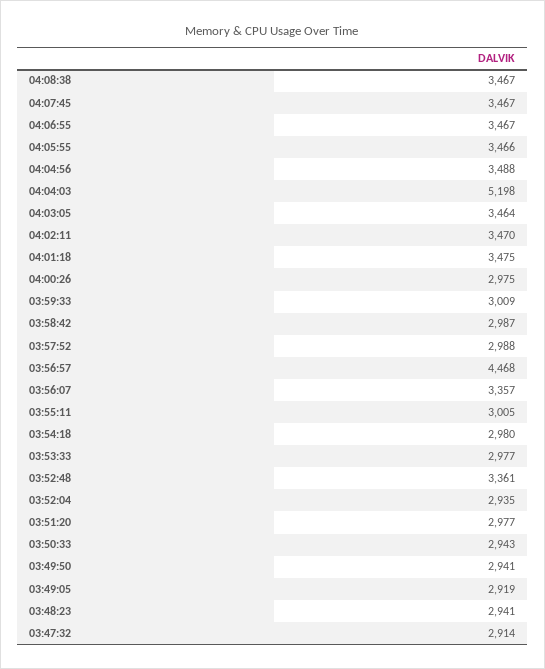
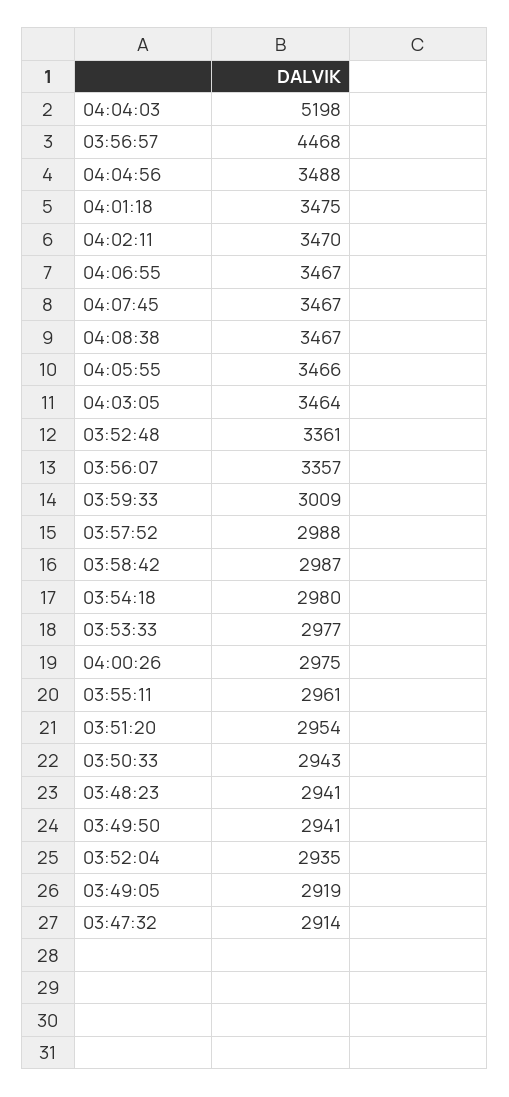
  {
    "04:08:38": 3467,
    "04:07:45": 3467,
    "04:06:55": 3467,
    "04:05:55": 3466,
    "04:04:56": 3488,
    "04:04:03": 5198,
    "04:03:05": 3464,
    "04:02:11": 3470,
    "04:01:18": 3475,
    "04:00:26": 2975,
    "03:59:33": 3009,
    "03:58:42": 2987,
    "03:57:52": 2988,
    "03:56:57": 4468,
    "03:56:07": 3357,
-   "03:55:11": 3005,
+   "03:55:11": 2961,
    "03:54:18": 2980,
    "03:53:33": 2977,
    "03:52:48": 3361,
    "03:52:04": 2935,
-   "03:51:20": 2977,
+   "03:51:20": 2954,
    "03:50:33": 2943,
    "03:49:50": 2941,
    "03:49:05": 2919,
    "03:48:23": 2941,
    "03:47:32": 2914
  }

